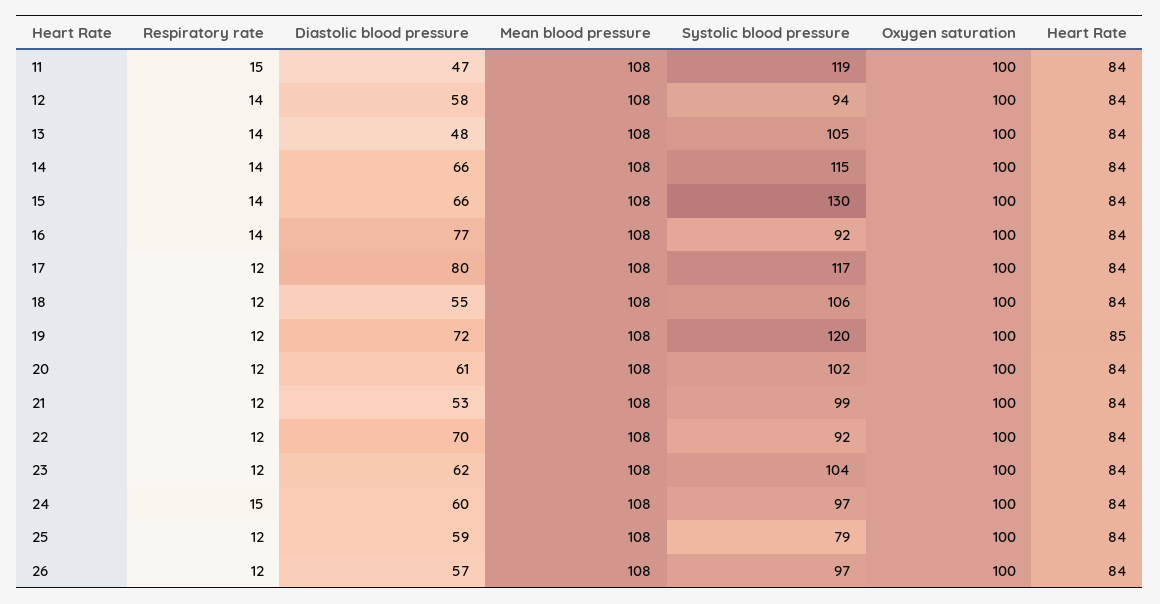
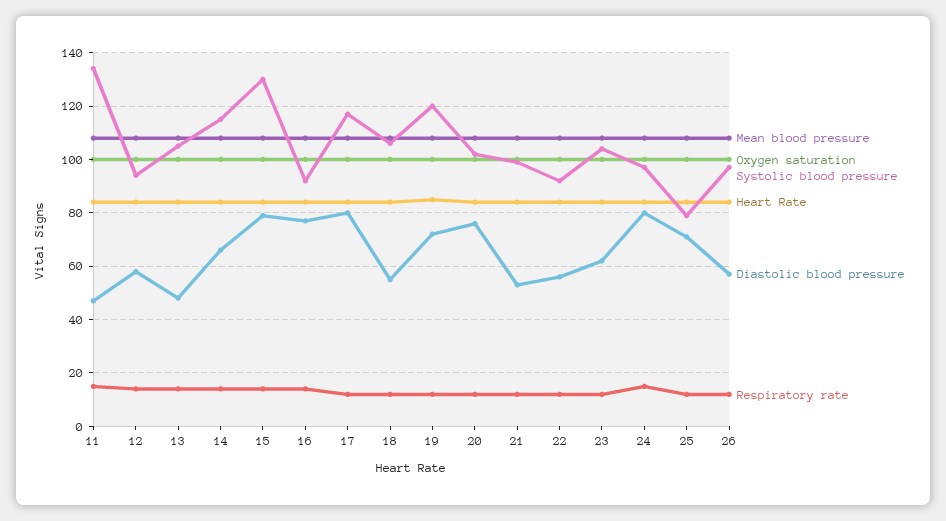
  {
    "Respiratory rate": {
      "11": 15,
      "12": 14,
      "13": 14,
      "14": 14,
      "15": 14,
      "16": 14,
      "17": 12,
      "18": 12,
      "19": 12,
      "20": 12,
      "21": 12,
      "22": 12,
      "23": 12,
      "24": 15,
      "25": 12,
      "26": 12
    },
    "Diastolic blood pressure": {
      "11": 47,
      "12": 58,
      "13": 48,
      "14": 66,
-     "15": 66,
+     "15": 80,
      "16": 77,
      "17": 80,
      "18": 55,
      "19": 72,
-     "20": 61,
+     "20": 75,
      "21": 53,
-     "22": 70,
+     "22": 55,
      "23": 62,
-     "24": 60,
+     "24": 80,
-     "25": 59,
+     "25": 70,
      "26": 57
    },
    "Mean blood pressure": {
      "11": 108,
      "12": 108,
      "13": 108,
      "14": 108,
      "15": 108,
      "16": 108,
      "17": 108,
      "18": 108,
      "19": 108,
      "20": 108,
      "21": 108,
      "22": 108,
      "23": 108,
      "24": 108,
      "25": 108,
      "26": 108
    },
    "Systolic blood pressure": {
-     "11": 119,
+     "11": 135,
      "12": 94,
      "13": 105,
      "14": 115,
      "15": 130,
      "16": 92,
      "17": 117,
      "18": 106,
      "19": 120,
      "20": 102,
      "21": 99,
      "22": 92,
      "23": 104,
      "24": 97,
      "25": 79,
      "26": 97
    },
    "Oxygen saturation": {
      "11": 100,
      "12": 100,
      "13": 100,
      "14": 100,
      "15": 100,
      "16": 100,
      "17": 100,
      "18": 100,
      "19": 100,
      "20": 100,
      "21": 100,
      "22": 100,
      "23": 100,
      "24": 100,
      "25": 100,
      "26": 100
    },
    "Heart Rate": {
      "11": 84,
      "12": 84,
      "13": 84,
      "14": 84,
      "15": 84,
      "16": 84,
      "17": 84,
      "18": 84,
      "19": 85,
      "20": 84,
      "21": 84,
      "22": 84,
      "23": 84,
      "24": 84,
      "25": 84,
      "26": 84
    }
  }

